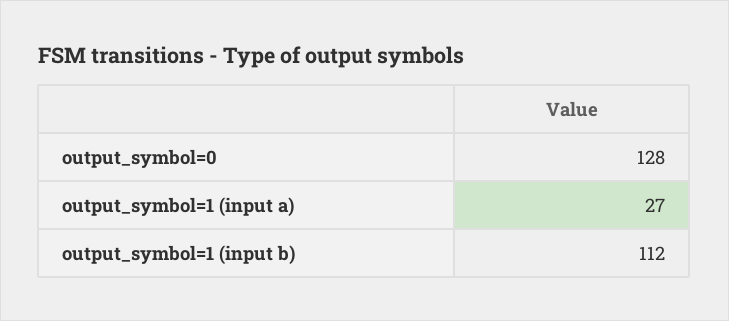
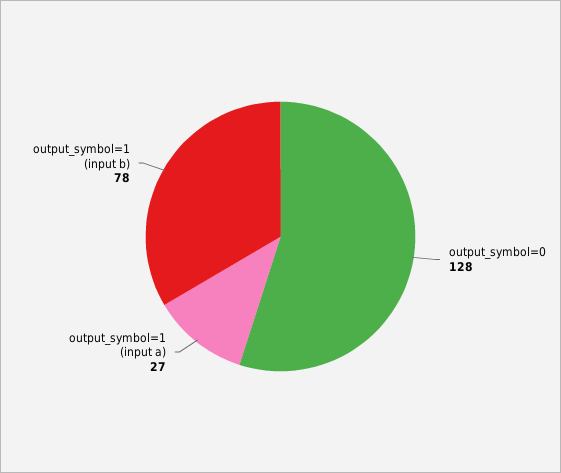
  {
    "output_symbol=0": 128,
    "output_symbol=1 (input a)": 27,
-   "output_symbol=1 (input b)": 112
+   "output_symbol=1 (input b)": 78
  }

